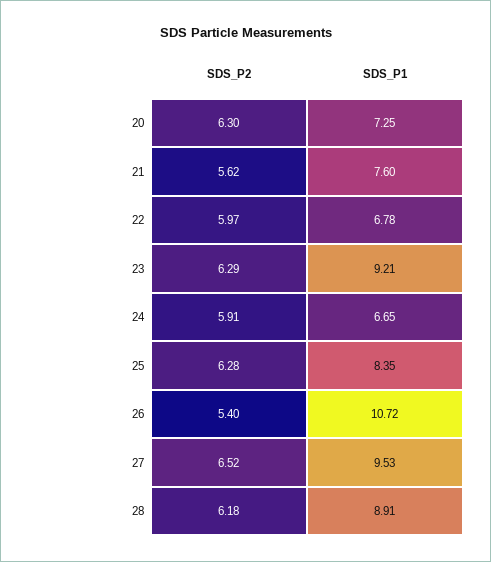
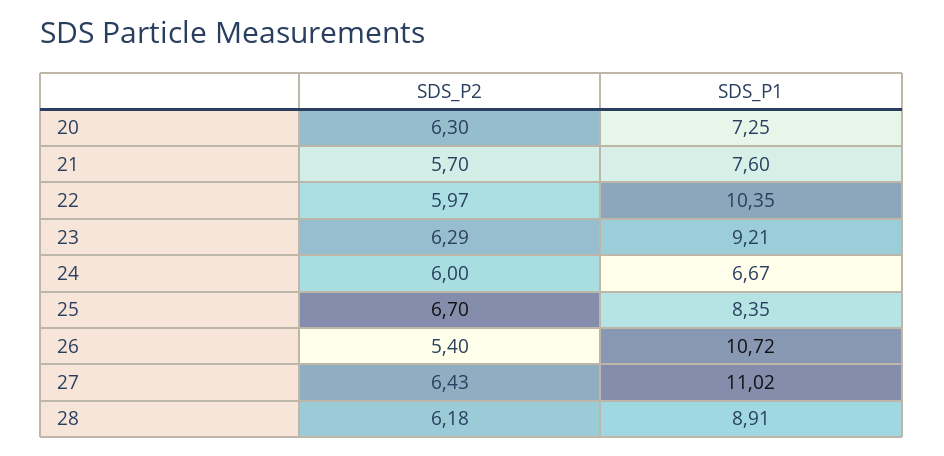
  {
    "SDS_P2": {
      "20": 6.3,
-     "21": 5.62,
+     "21": 5.7,
      "22": 5.97,
      "23": 6.29,
-     "24": 5.91,
+     "24": 6,
-     "25": 6.28,
+     "25": 6.7,
      "26": 5.4,
-     "27": 6.52,
+     "27": 6.43,
      "28": 6.18
    },
    "SDS_P1": {
      "20": 7.25,
      "21": 7.6,
-     "22": 6.78,
+     "22": 10.35,
      "23": 9.21,
-     "24": 6.65,
+     "24": 6.67,
      "25": 8.35,
      "26": 10.72,
-     "27": 9.53,
+     "27": 11.02,
      "28": 8.91
    }
  }

